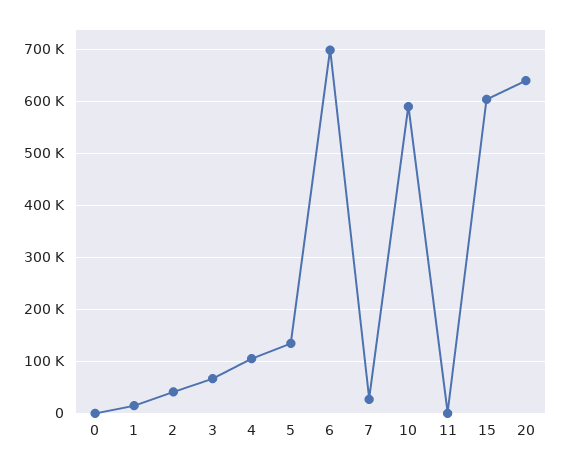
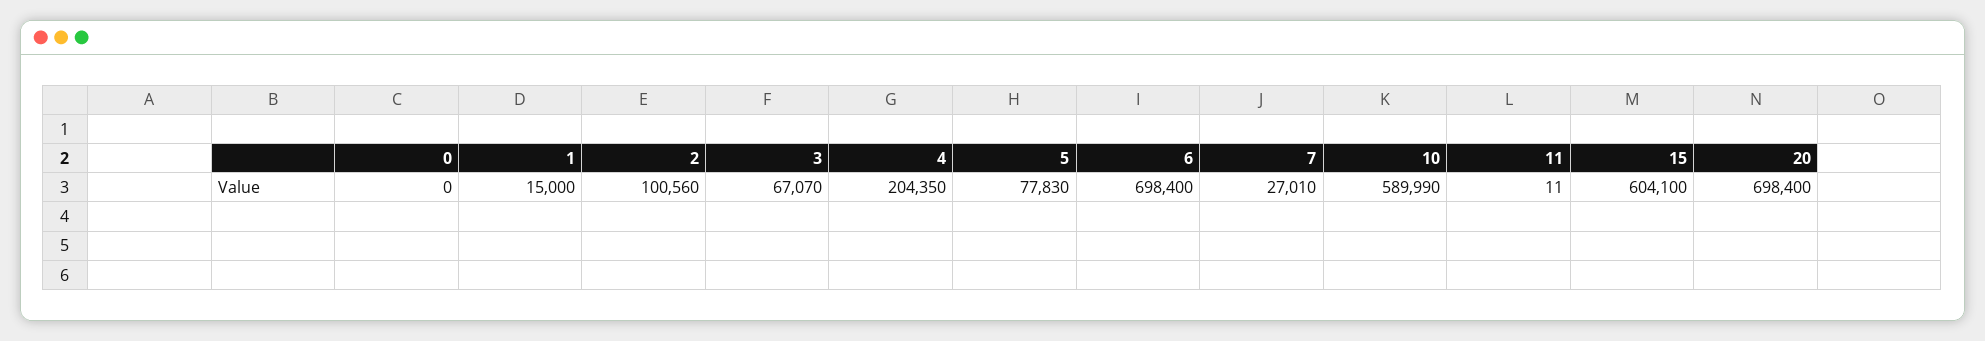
  {
    "0": 0,
    "1": 15000,
-   "2": 40000,
+   "2": 100560,
    "3": 67070,
-   "4": 100000,
+   "4": 204350,
-   "5": 140000,
+   "5": 77830,
    "6": 698400,
    "7": 27010,
    "10": 589990,
    "11": 11,
    "15": 604100,
-   "20": 640000
+   "20": 698400
  }

